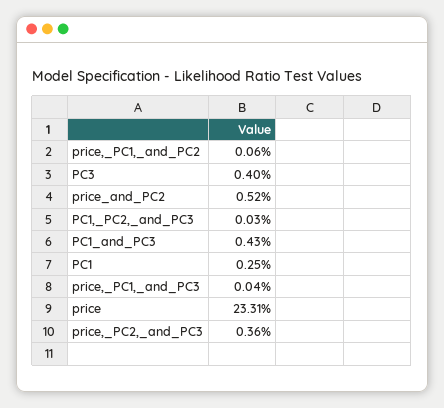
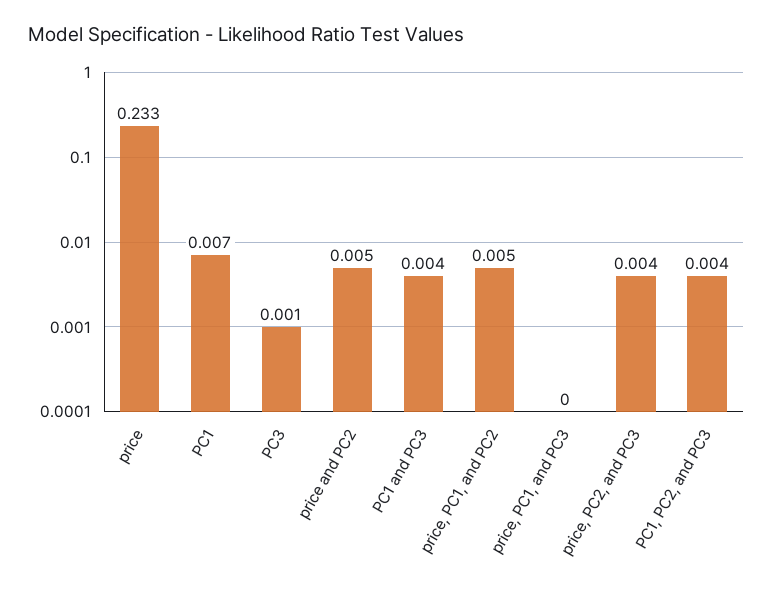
  {
-   "price,_PC1,_and_PC2": 0.0006,
+   "price,_PC1,_and_PC2": 0.005,
-   "PC3": 0.004,
+   "PC3": 0.001,
    "price_and_PC2": 0.0052,
-   "PC1,_PC2,_and_PC3": 0.0003,
+   "PC1,_PC2,_and_PC3": 0.004,
    "PC1_and_PC3": 0.0043,
-   "PC1": 0.0025,
+   "PC1": 0.007,
    "price,_PC1,_and_PC3": 0.0004,
    "price": 0.2331,
    "price,_PC2,_and_PC3": 0.0036
  }

